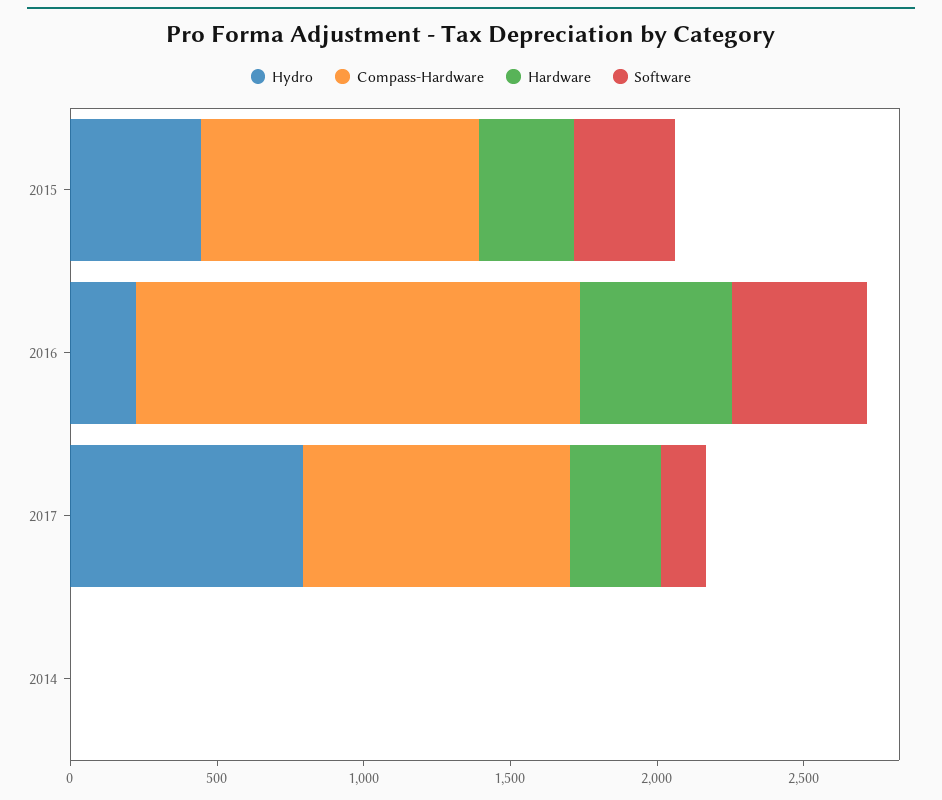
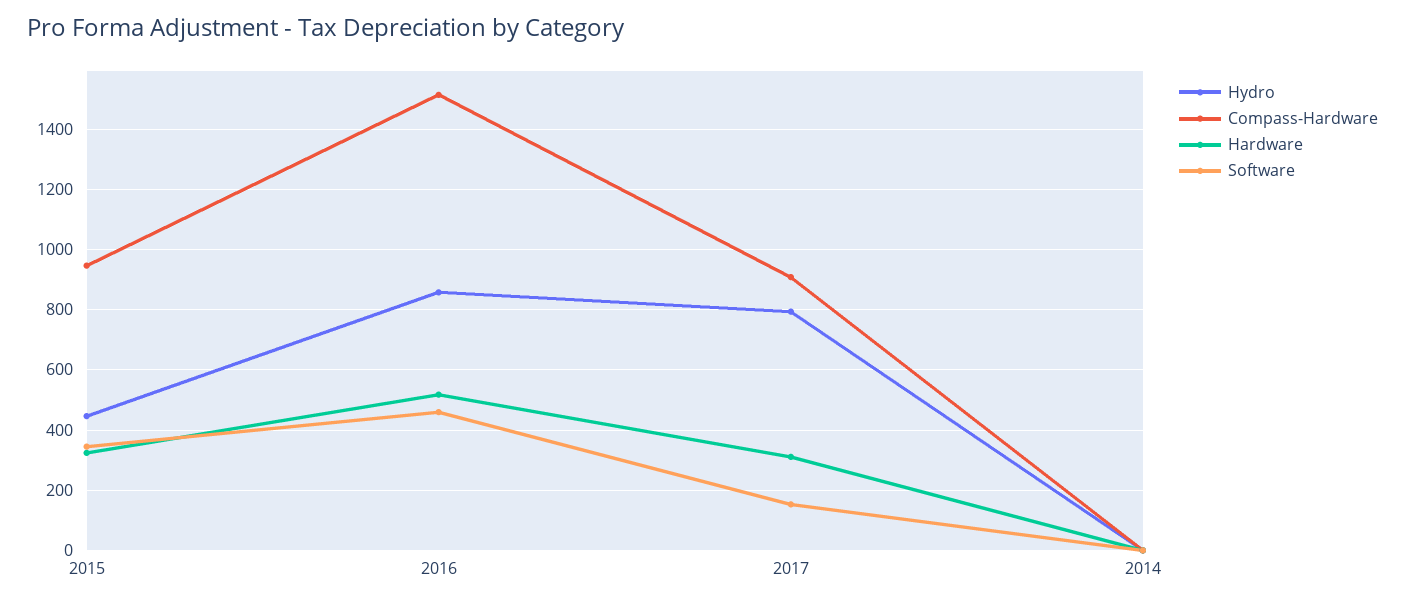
  {
    "Hydro": {
      "2015": 440,
-     "2016": 200,
+     "2016": 860,
      "2017": 800,
      "2014": 0
    },
    "Compass-Hardware": {
      "2015": 940,
      "2016": 1520,
      "2017": 900,
      "2014": 0
    },
    "Hardware": {
      "2015": 320,
      "2016": 520,
      "2017": 320,
      "2014": 0
    },
    "Software": {
      "2015": 340,
      "2016": 460,
      "2017": 160,
      "2014": 0
    }
  }

